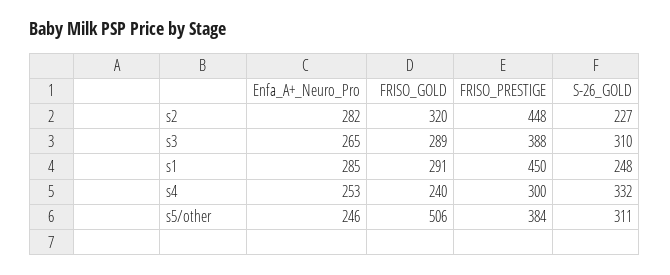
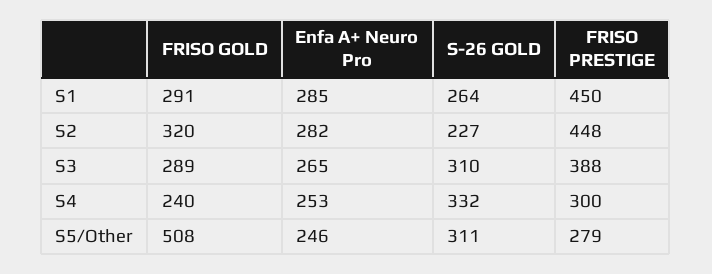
  {
    "Enfa_A+_Neuro_Pro": {
      "s2": 282,
      "s3": 265,
      "s1": 285,
      "s4": 253,
      "s5/other": 246
    },
    "FRISO_GOLD": {
      "s2": 320,
      "s3": 289,
      "s1": 291,
      "s4": 240,
-     "s5/other": 506
+     "s5/other": 508
    },
    "FRISO_PRESTIGE": {
      "s2": 448,
      "s3": 388,
      "s1": 450,
      "s4": 300,
-     "s5/other": 384
+     "s5/other": 279
    },
    "S-26_GOLD": {
      "s2": 227,
      "s3": 310,
-     "s1": 248,
+     "s1": 264,
      "s4": 332,
      "s5/other": 311
    }
  }

